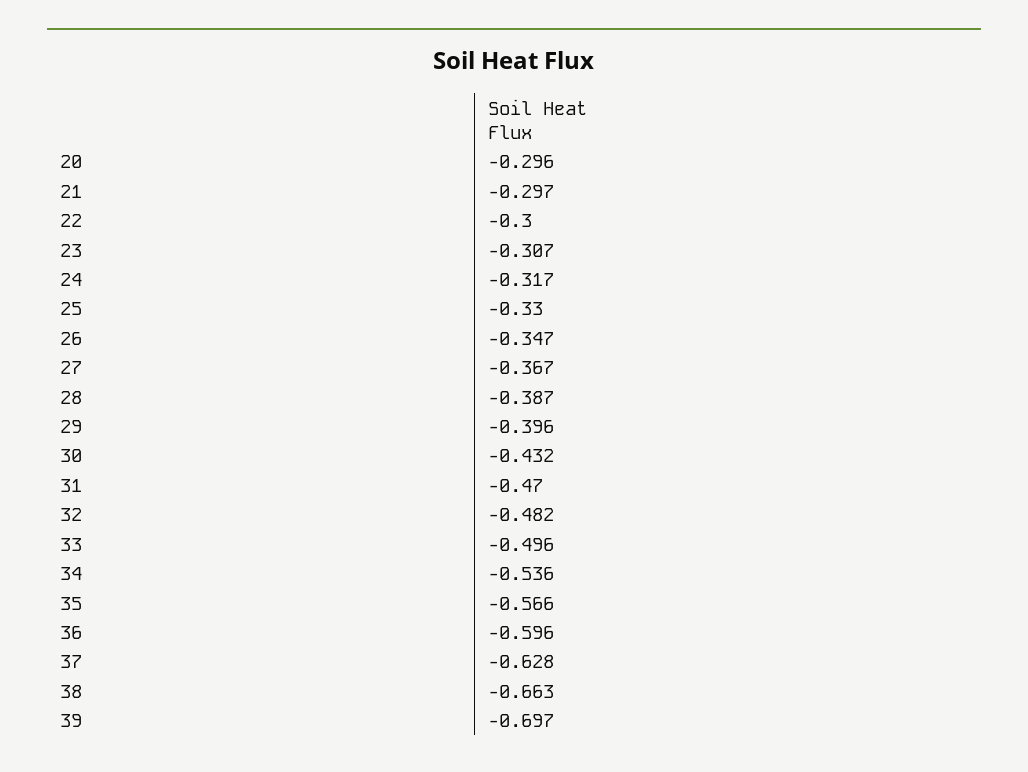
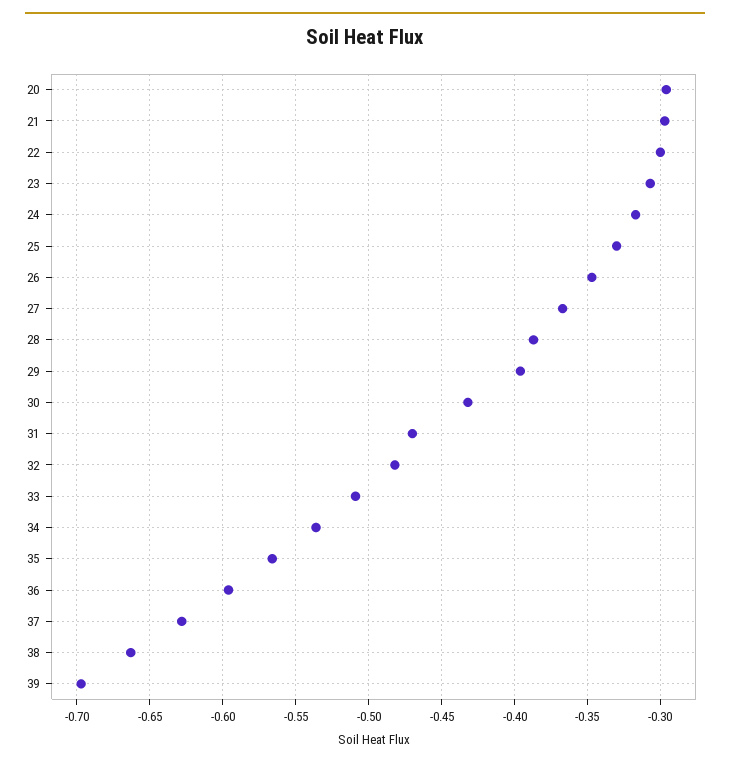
  {
    "20": -0.296,
    "21": -0.297,
    "22": -0.3,
    "23": -0.307,
    "24": -0.317,
    "25": -0.33,
    "26": -0.347,
    "27": -0.367,
    "28": -0.387,
    "29": -0.396,
    "30": -0.432,
    "31": -0.47,
    "32": -0.482,
-   "33": -0.496,
+   "33": -0.51,
    "34": -0.536,
    "35": -0.566,
    "36": -0.596,
    "37": -0.628,
    "38": -0.663,
    "39": -0.697
  }

